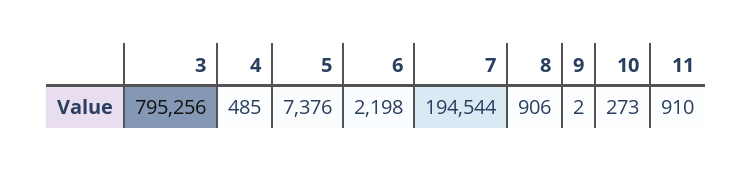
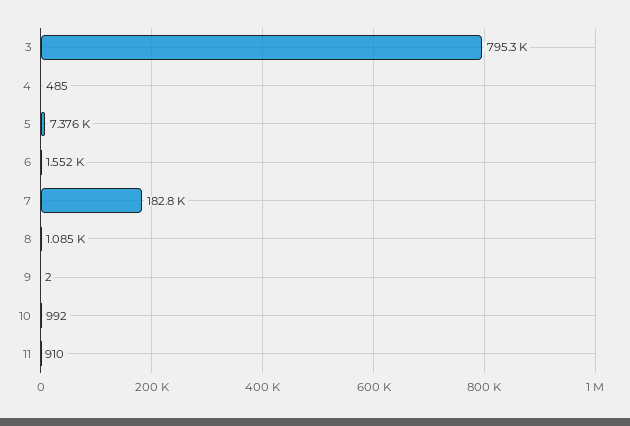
  {
    "3": 795256,
    "4": 485,
    "5": 7376,
-   "6": 2198,
+   "6": 1552,
-   "7": 194544,
+   "7": 182800,
-   "8": 906,
+   "8": 1085,
    "9": 2,
-   "10": 273,
+   "10": 992,
    "11": 910
  }

